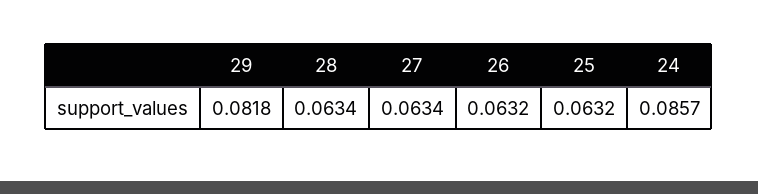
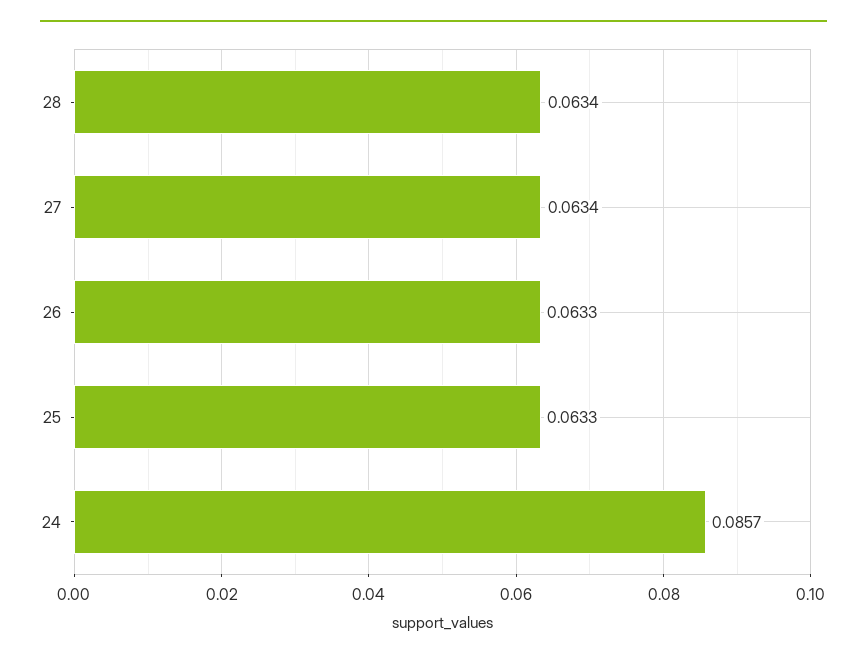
  {
-   "29": 0.0818,
    "28": 0.0634,
    "27": 0.0634,
-   "26": 0.0632,
+   "26": 0.0633,
-   "25": 0.0632,
+   "25": 0.0633,
    "24": 0.0857
  }

